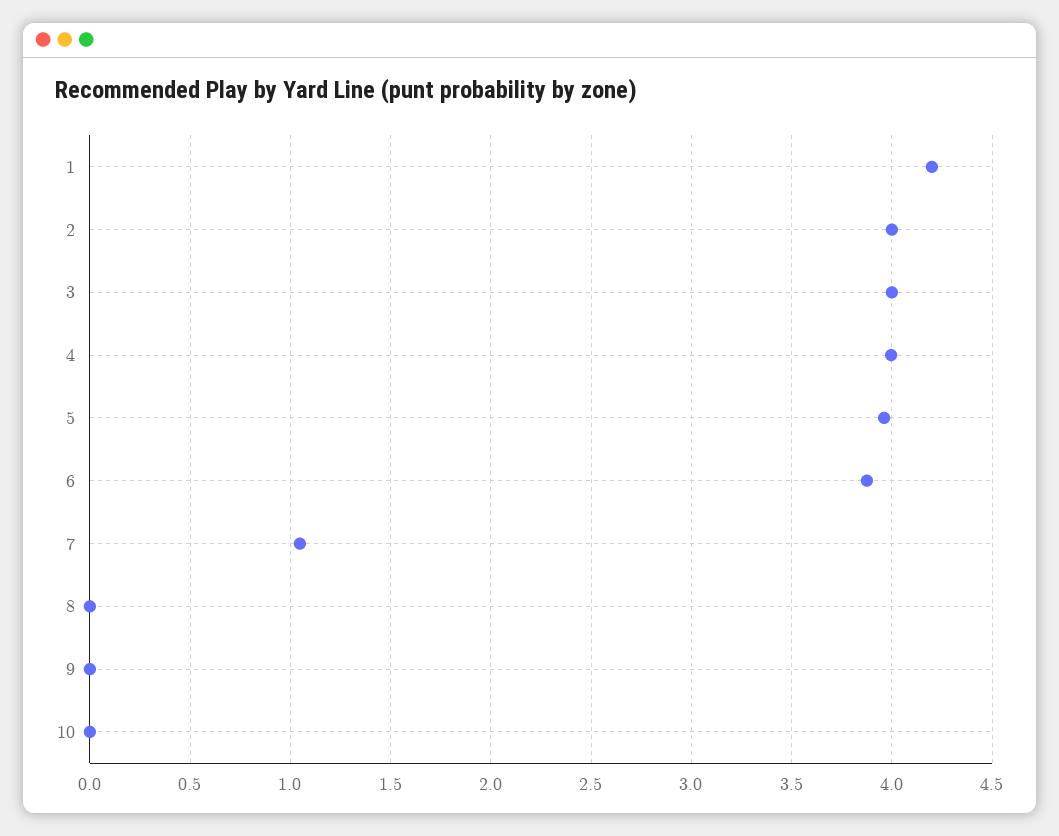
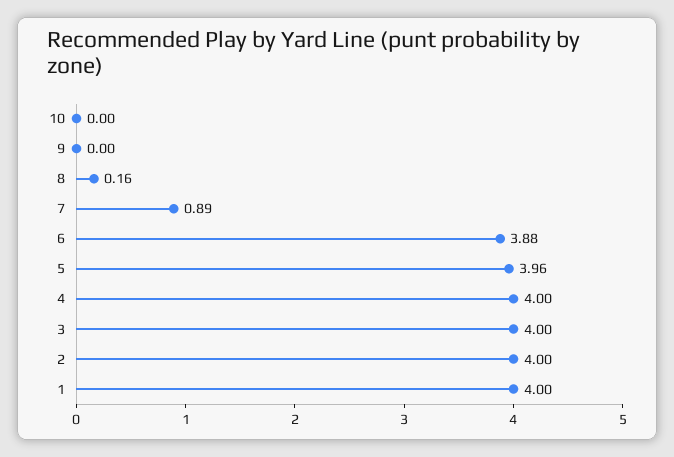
  {
-   "1": 4.2,
+   "1": 4,
    "2": 4,
    "3": 4,
    "4": 4,
    "5": 3.96,
    "6": 3.88,
-   "7": 1.05,
+   "7": 0.89,
-   "8": 0,
+   "8": 0.16,
    "9": 0,
    "10": 0
  }

